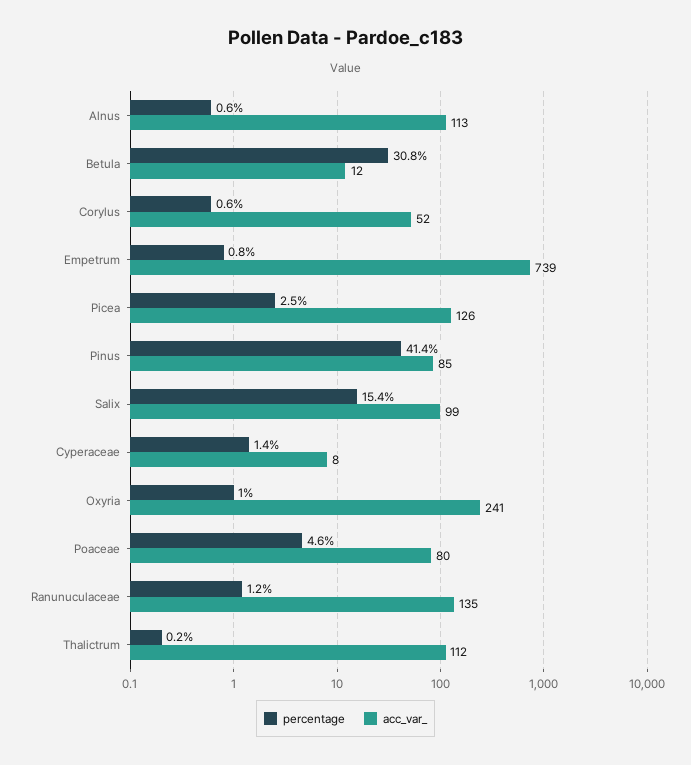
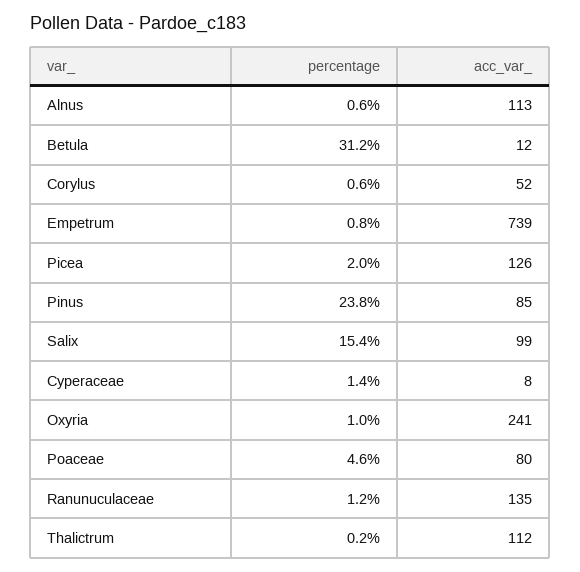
  {
    "percentage": {
      "Alnus": 0.6,
-     "Betula": 30.8,
+     "Betula": 31.2,
      "Corylus": 0.6,
      "Empetrum": 0.8,
-     "Picea": 2.5,
+     "Picea": 2,
-     "Pinus": 41.4,
+     "Pinus": 23.8,
      "Salix": 15.4,
      "Cyperaceae": 1.4,
      "Oxyria": 1,
      "Poaceae": 4.6,
      "Ranunuculaceae": 1.2,
      "Thalictrum": 0.2
    },
    "acc_var_": {
      "Alnus": 113,
      "Betula": 12,
      "Corylus": 52,
      "Empetrum": 739,
      "Picea": 126,
      "Pinus": 85,
      "Salix": 99,
      "Cyperaceae": 8,
      "Oxyria": 241,
      "Poaceae": 80,
      "Ranunuculaceae": 135,
      "Thalictrum": 112
    }
  }

